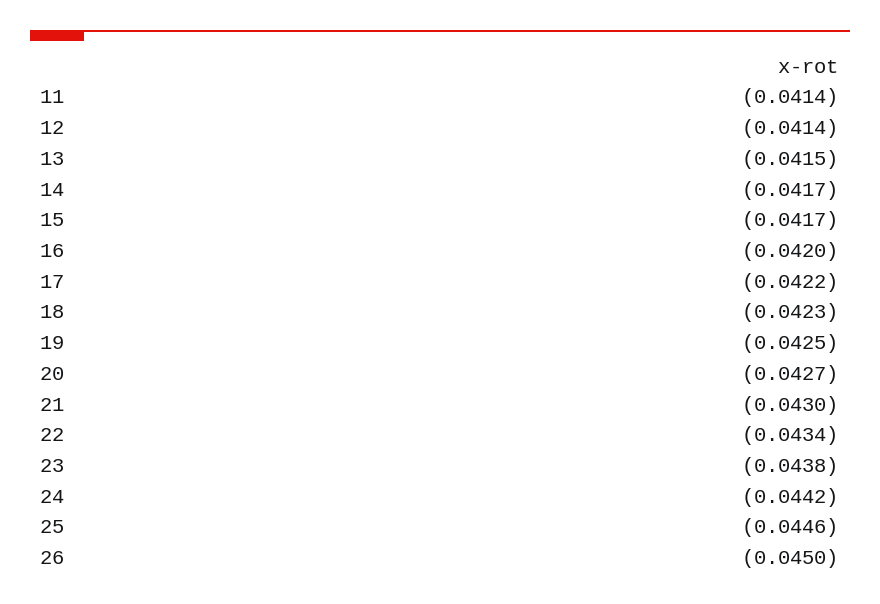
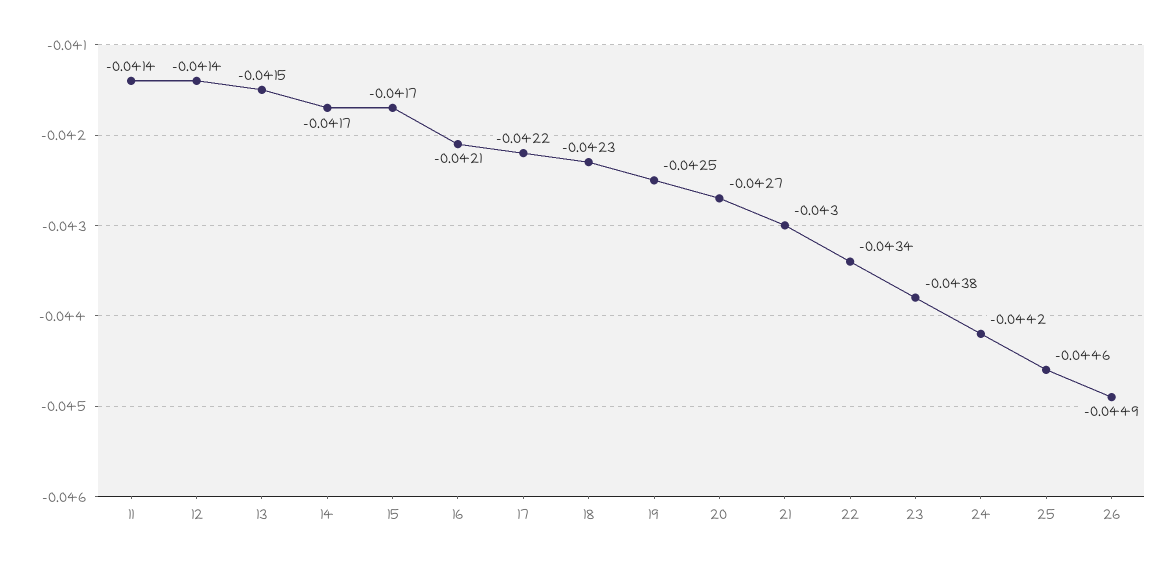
  {
    "11": -0.0414,
    "12": -0.0414,
    "13": -0.0415,
    "14": -0.0417,
    "15": -0.0417,
-   "16": -0.042,
+   "16": -0.0421,
    "17": -0.0422,
    "18": -0.0423,
    "19": -0.0425,
    "20": -0.0427,
    "21": -0.043,
    "22": -0.0434,
    "23": -0.0438,
    "24": -0.0442,
    "25": -0.0446,
-   "26": -0.045
+   "26": -0.0449
  }

